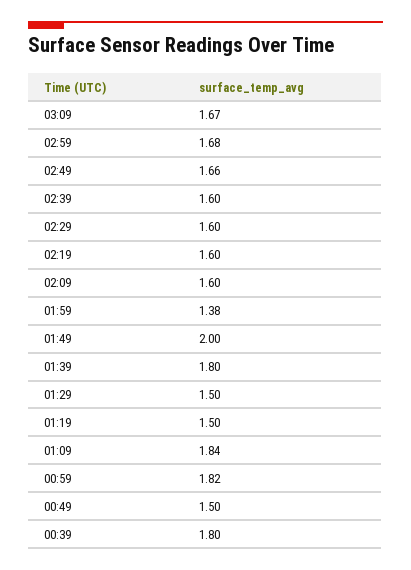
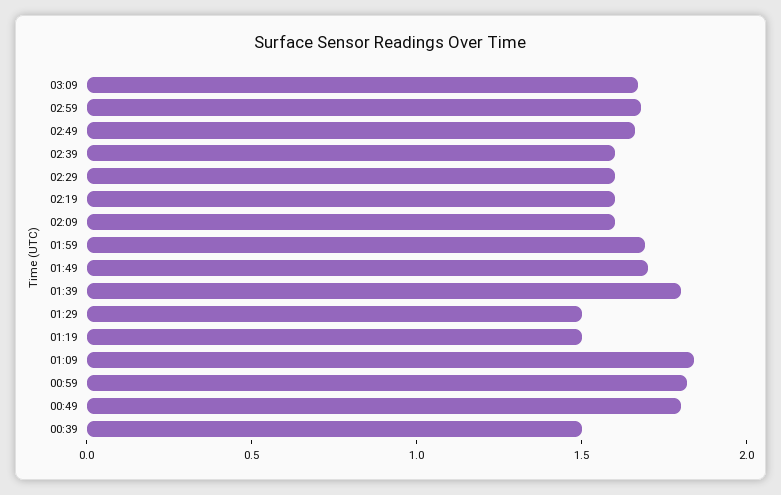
  {
    "03:09": 1.67,
    "02:59": 1.68,
    "02:49": 1.66,
    "02:39": 1.6,
    "02:29": 1.6,
    "02:19": 1.6,
    "02:09": 1.6,
-   "01:59": 1.38,
+   "01:59": 1.7,
-   "01:49": 2,
+   "01:49": 1.7,
    "01:39": 1.8,
    "01:29": 1.5,
    "01:19": 1.5,
    "01:09": 1.84,
    "00:59": 1.82,
-   "00:49": 1.5,
+   "00:49": 1.8,
-   "00:39": 1.8
+   "00:39": 1.5
  }

